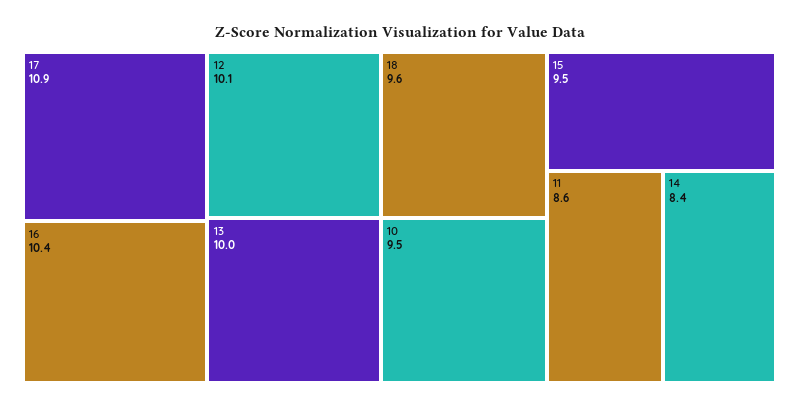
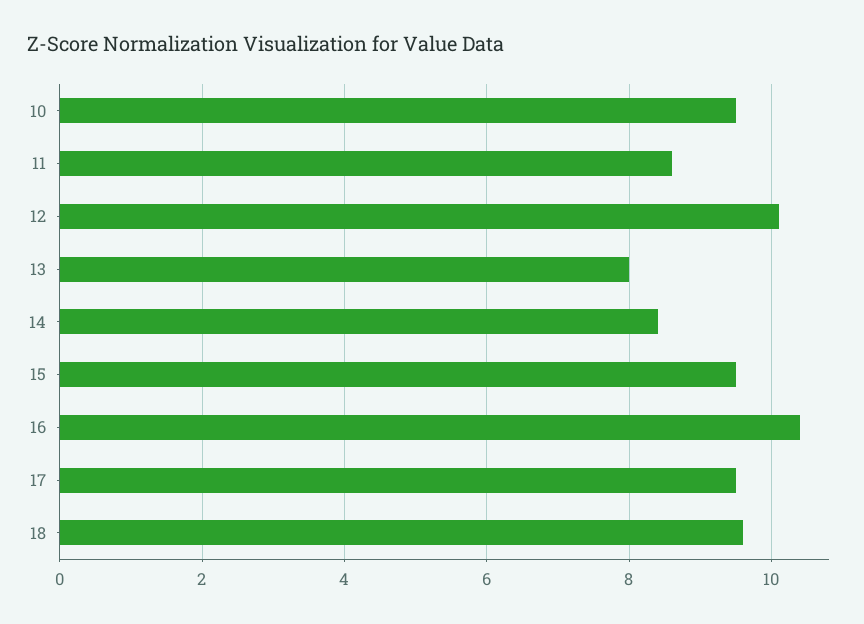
  {
-   "17": 10.9,
+   "17": 9.5,
    "16": 10.4,
    "12": 10.1,
-   "13": 10,
+   "13": 8,
    "18": 9.6,
    "10": 9.5,
    "15": 9.5,
    "11": 8.6,
    "14": 8.4
  }

